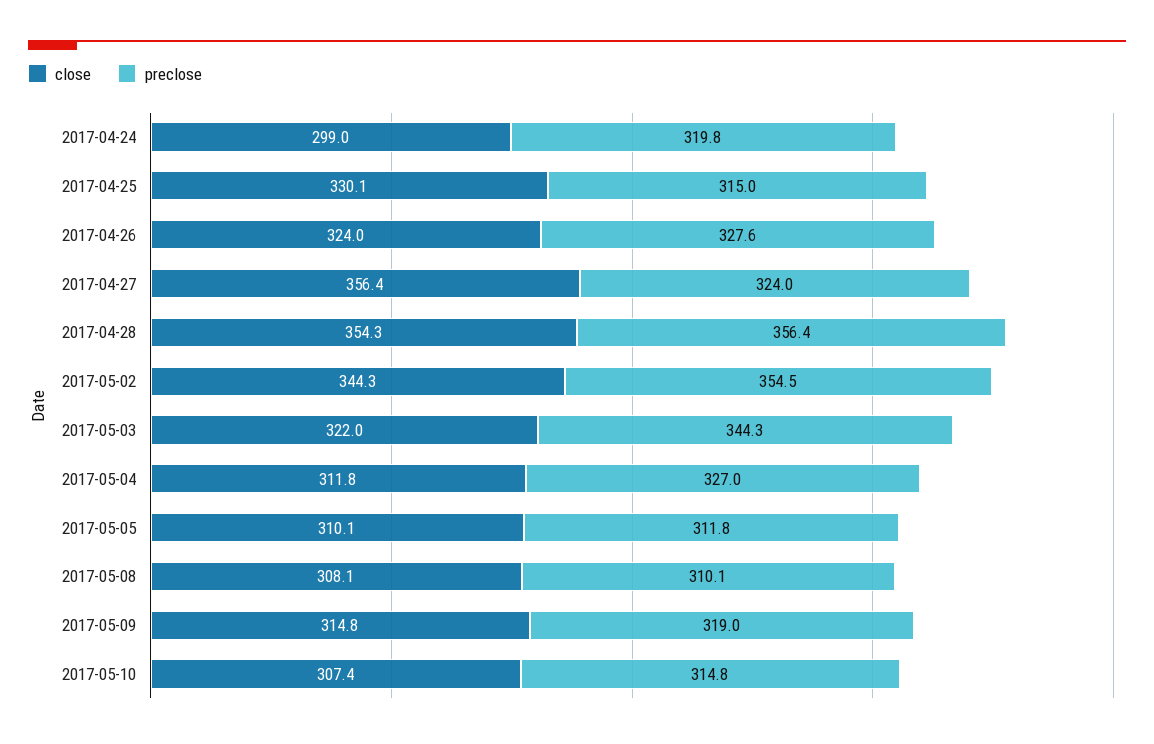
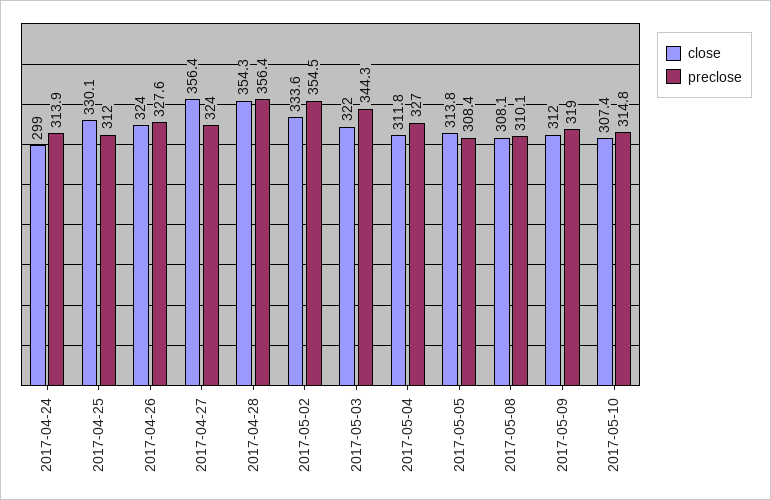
  {
    "close": {
      "2017-04-24": 299,
      "2017-04-25": 330.1,
      "2017-04-26": 324,
      "2017-04-27": 356.4,
      "2017-04-28": 354.3,
-     "2017-05-02": 344.3,
+     "2017-05-02": 333.6,
      "2017-05-03": 322,
      "2017-05-04": 311.8,
-     "2017-05-05": 310.1,
+     "2017-05-05": 313.8,
      "2017-05-08": 308.1,
-     "2017-05-09": 314.8,
+     "2017-05-09": 312,
      "2017-05-10": 307.4
    },
    "preclose": {
-     "2017-04-24": 319.8,
+     "2017-04-24": 313.9,
-     "2017-04-25": 315,
+     "2017-04-25": 312,
      "2017-04-26": 327.6,
      "2017-04-27": 324,
      "2017-04-28": 356.4,
      "2017-05-02": 354.5,
      "2017-05-03": 344.3,
      "2017-05-04": 327,
-     "2017-05-05": 311.8,
+     "2017-05-05": 308.4,
      "2017-05-08": 310.1,
      "2017-05-09": 319,
      "2017-05-10": 314.8
    }
  }

